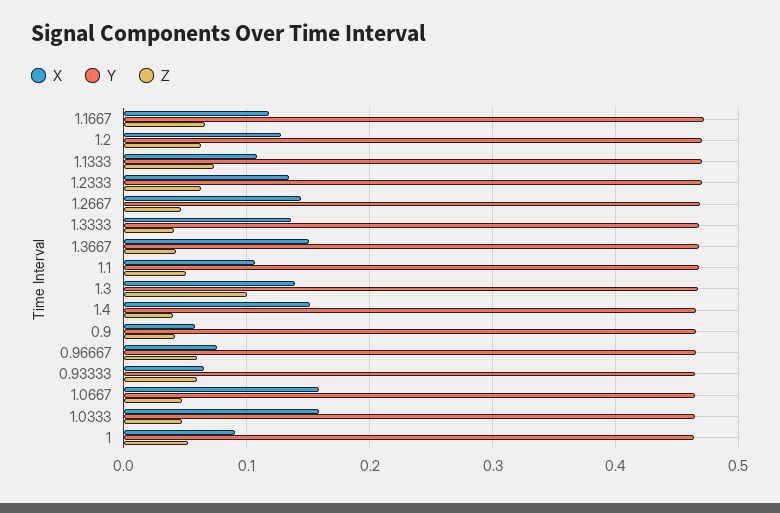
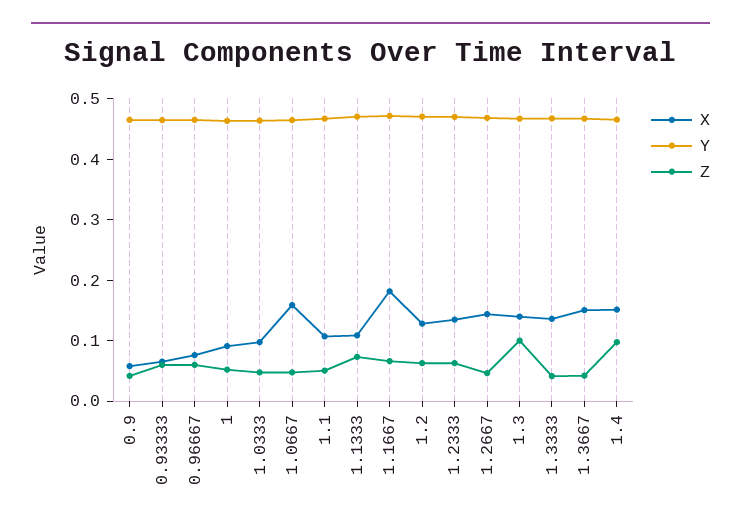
  {
    "X": {
-     "1.1667": 0.12,
+     "1.1667": 0.18,
      "1.2": 0.13,
      "1.1333": 0.11,
      "1.2333": 0.13,
      "1.2667": 0.14,
      "1.3333": 0.14,
      "1.3667": 0.15,
      "1.1": 0.11,
      "1.3": 0.14,
      "1.4": 0.15,
      "0.9": 0.06,
      "0.96667": 0.08,
      "0.93333": 0.07,
      "1.0667": 0.16,
-     "1.0333": 0.16,
+     "1.0333": 0.1,
      "1": 0.09
    },
    "Y": {
      "1.1667": 0.47,
      "1.2": 0.47,
      "1.1333": 0.47,
      "1.2333": 0.47,
      "1.2667": 0.47,
      "1.3333": 0.47,
      "1.3667": 0.47,
      "1.1": 0.47,
      "1.3": 0.47,
      "1.4": 0.47,
      "0.9": 0.47,
      "0.96667": 0.47,
      "0.93333": 0.47,
      "1.0667": 0.46,
      "1.0333": 0.46,
      "1": 0.46
    },
    "Z": {
      "1.1667": 0.07,
      "1.2": 0.06,
      "1.1333": 0.07,
      "1.2333": 0.06,
      "1.2667": 0.05,
      "1.3333": 0.04,
      "1.3667": 0.04,
      "1.1": 0.05,
      "1.3": 0.1,
-     "1.4": 0.04,
+     "1.4": 0.1,
      "0.9": 0.04,
      "0.96667": 0.06,
      "0.93333": 0.06,
      "1.0667": 0.05,
      "1.0333": 0.05,
      "1": 0.05
    }
  }

